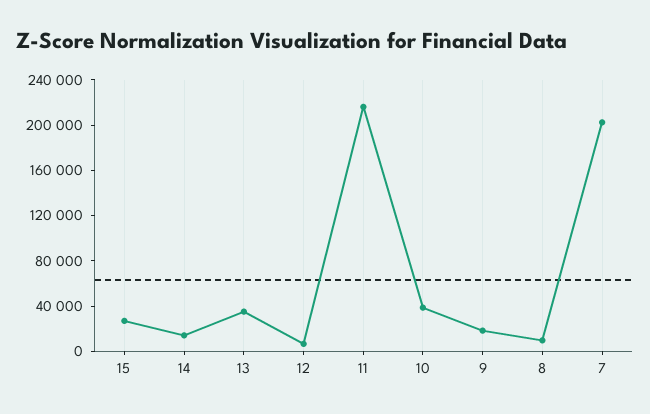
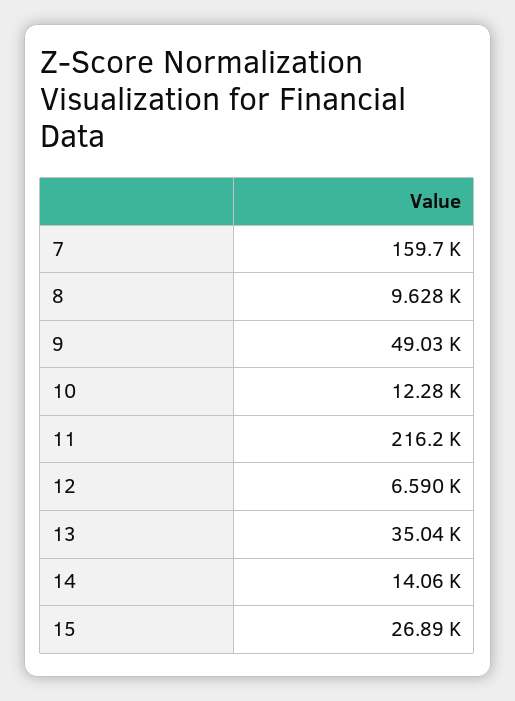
  {
    "15": 26890,
    "14": 14060,
    "13": 35040,
    "12": 6590,
    "11": 216200,
-   "10": 40000,
+   "10": 12280,
-   "9": 20000,
+   "9": 49030,
    "8": 9628,
-   "7": 200000
+   "7": 159700
  }

